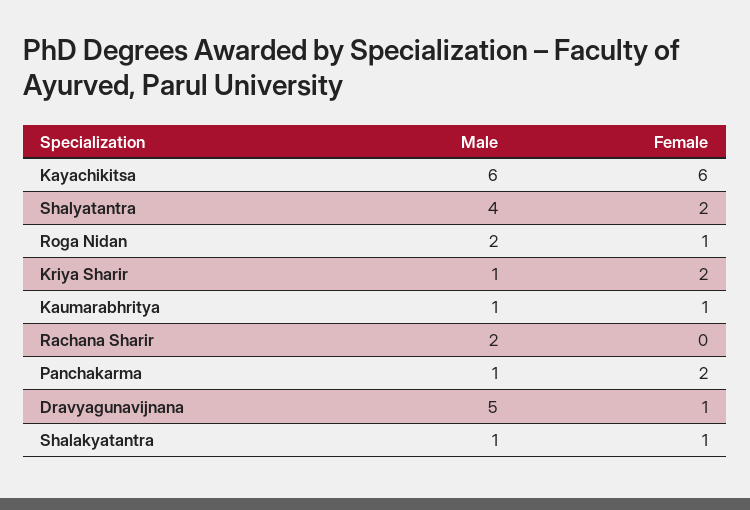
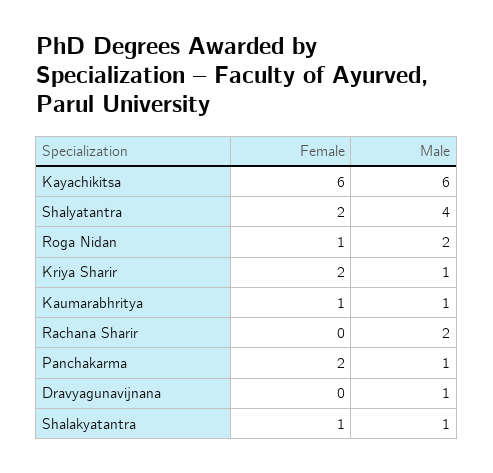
  {
    "Male": {
      "Kayachikitsa": 6,
      "Shalyatantra": 4,
      "Roga Nidan": 2,
      "Kriya Sharir": 1,
      "Kaumarabhritya": 1,
      "Rachana Sharir": 2,
      "Panchakarma": 1,
-     "Dravyagunavijnana": 5,
+     "Dravyagunavijnana": 1,
      "Shalakyatantra": 1
    },
    "Female": {
      "Kayachikitsa": 6,
      "Shalyatantra": 2,
      "Roga Nidan": 1,
      "Kriya Sharir": 2,
      "Kaumarabhritya": 1,
      "Rachana Sharir": 0,
      "Panchakarma": 2,
-     "Dravyagunavijnana": 1,
+     "Dravyagunavijnana": 0,
      "Shalakyatantra": 1
    }
  }

